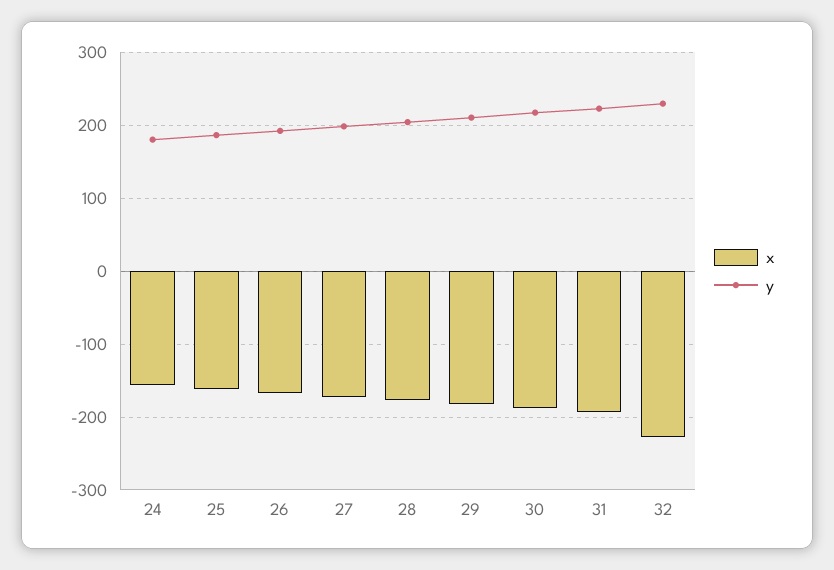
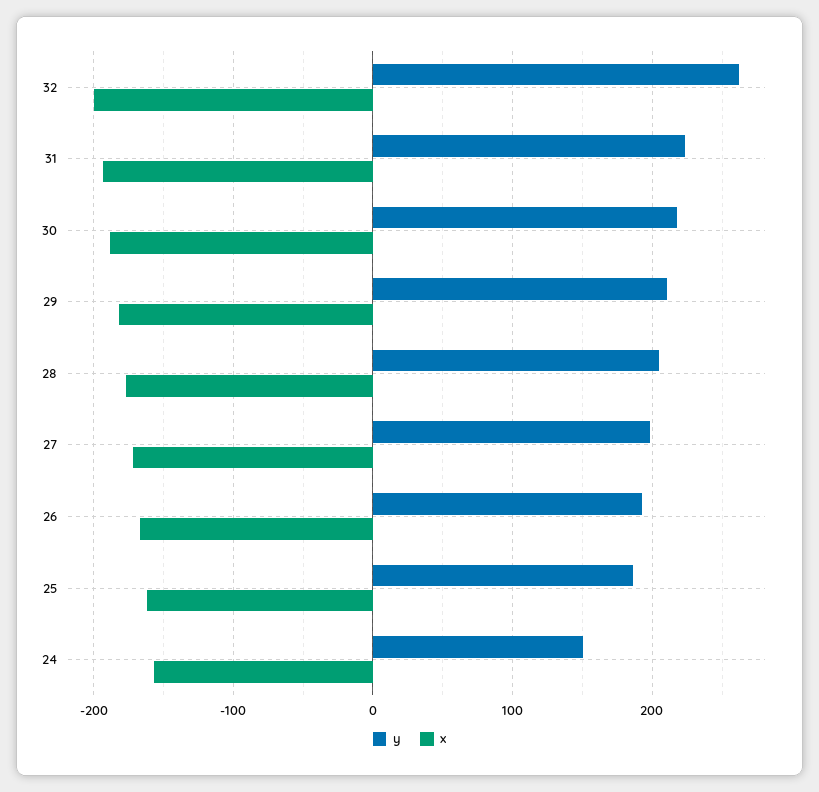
  {
    "x": {
      "24": -160,
      "25": -160,
      "26": -170,
      "27": -170,
      "28": -180,
      "29": -180,
      "30": -190,
      "31": -190,
-     "32": -230
+     "32": -200
    },
    "y": {
-     "24": 180,
+     "24": 150,
      "25": 190,
      "26": 190,
      "27": 200,
      "28": 200,
      "29": 210,
      "30": 220,
      "31": 220,
-     "32": 230
+     "32": 260
    }
  }

